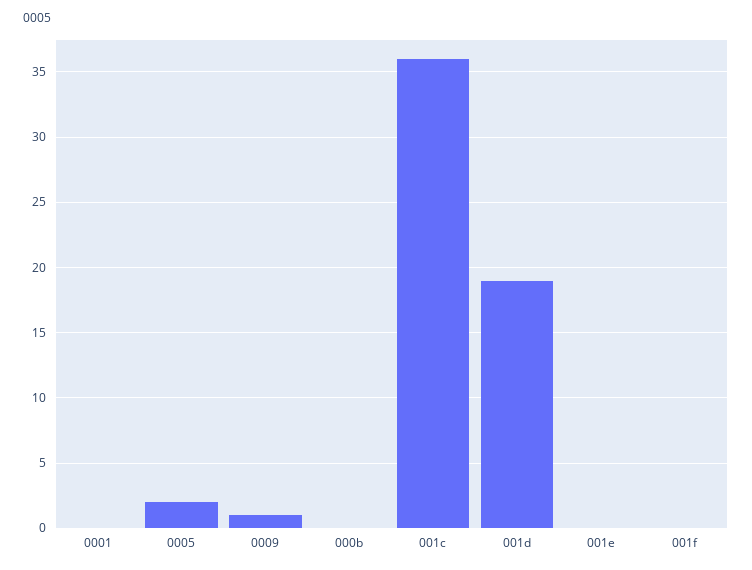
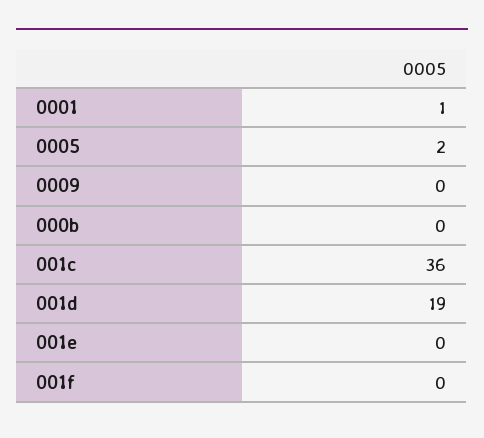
  {
-   "0001": 0,
+   "0001": 1,
    "0005": 2,
-   "0009": 1,
+   "0009": 0,
    "000b": 0,
    "001c": 36,
    "001d": 19,
    "001e": 0,
    "001f": 0
  }

